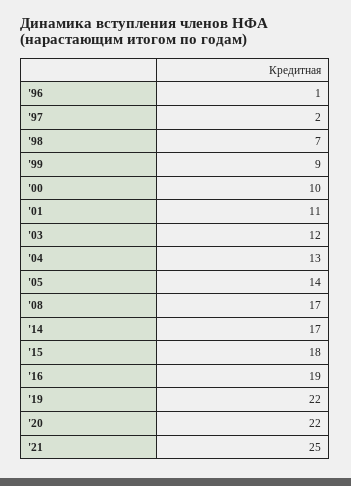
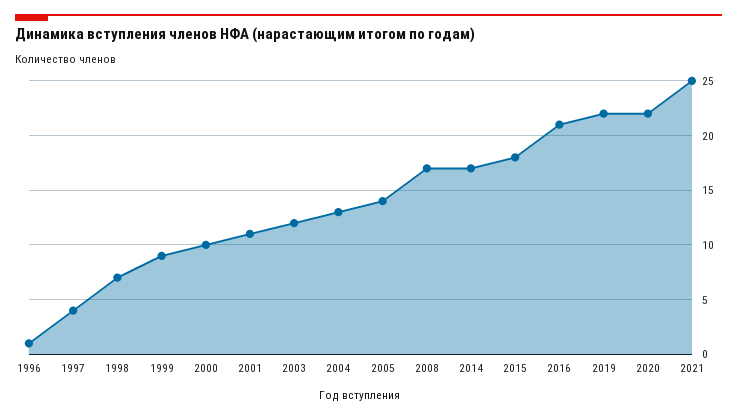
  {
    "'96": 1,
-   "'97": 2,
+   "'97": 4,
    "'98": 7,
    "'99": 9,
    "'00": 10,
    "'01": 11,
    "'03": 12,
    "'04": 13,
    "'05": 14,
    "'08": 17,
    "'14": 17,
    "'15": 18,
-   "'16": 19,
+   "'16": 21,
    "'19": 22,
    "'20": 22,
    "'21": 25
  }

